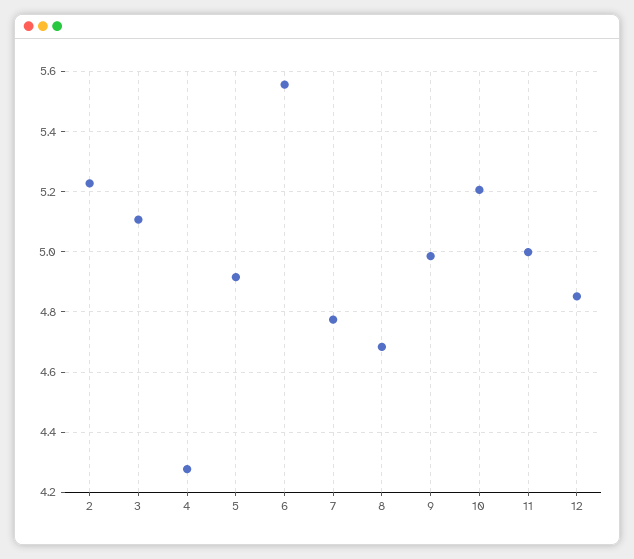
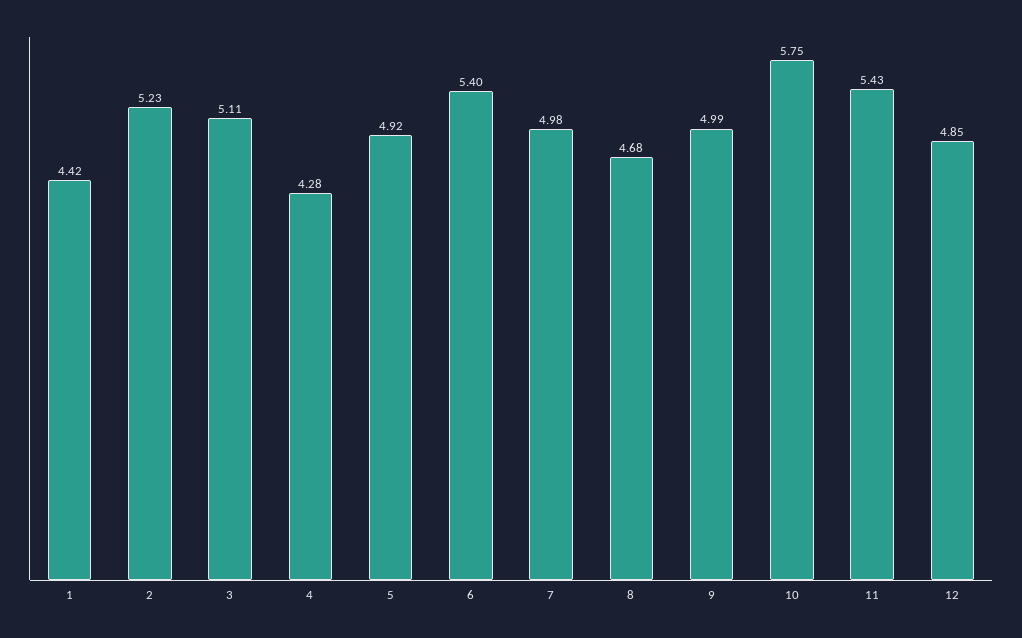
  {
    "2": 5.23,
    "3": 5.11,
    "4": 4.28,
    "5": 4.92,
-   "6": 5.56,
+   "6": 5.4,
-   "7": 4.78,
+   "7": 4.98,
    "8": 4.68,
    "9": 4.99,
-   "10": 5.2,
+   "10": 5.75,
-   "11": 5,
+   "11": 5.43,
-   "12": 4.85
+   "12": 4.85,
+   "1": 4.42
  }

